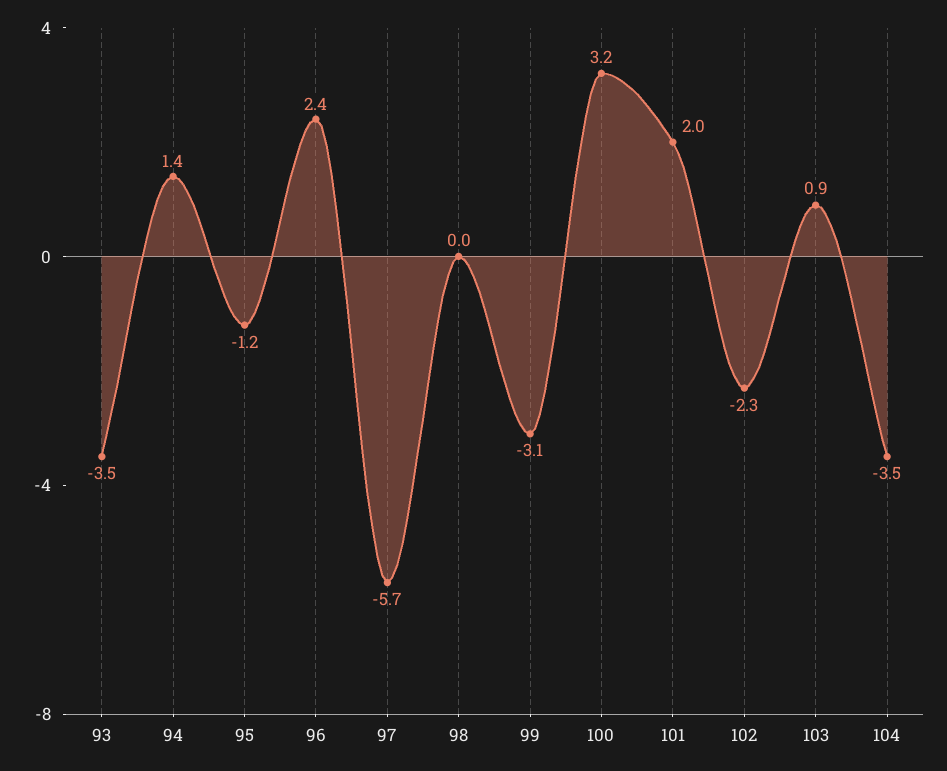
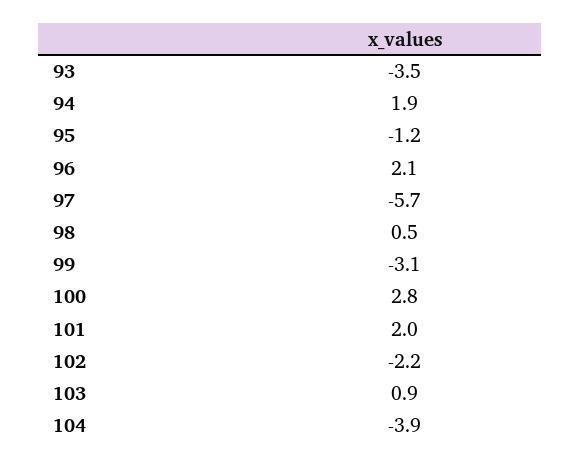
  {
    "93": -3.5,
-   "94": 1.4,
+   "94": 1.9,
    "95": -1.2,
-   "96": 2.4,
+   "96": 2.1,
    "97": -5.7,
-   "98": 0,
+   "98": 0.5,
    "99": -3.1,
-   "100": 3.2,
+   "100": 2.8,
    "101": 2,
-   "102": -2.3,
+   "102": -2.2,
    "103": 0.9,
-   "104": -3.5
+   "104": -3.9
  }

